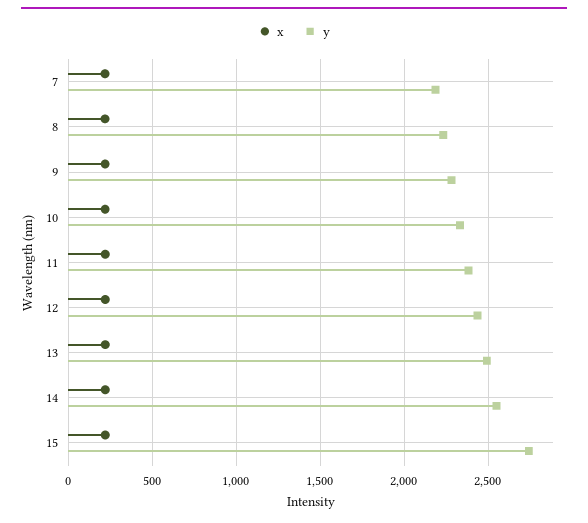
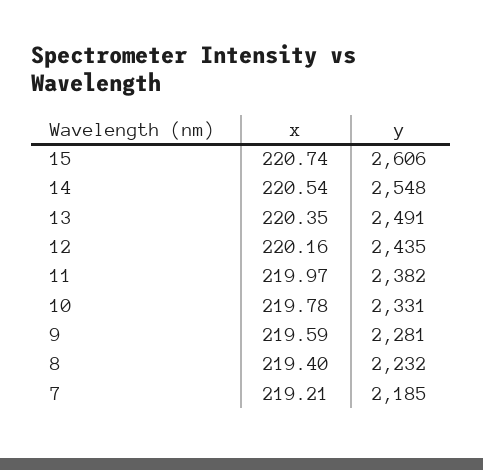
  {
    "x": {
      "7": 219.21,
      "8": 219.4,
      "9": 219.59,
      "10": 219.78,
      "11": 219.97,
      "12": 220.16,
      "13": 220.35,
      "14": 220.54,
      "15": 220.74
    },
    "y": {
      "7": 2185,
      "8": 2232,
      "9": 2281,
      "10": 2331,
      "11": 2382,
      "12": 2435,
      "13": 2491,
      "14": 2548,
-     "15": 2750
+     "15": 2606
    }
  }

